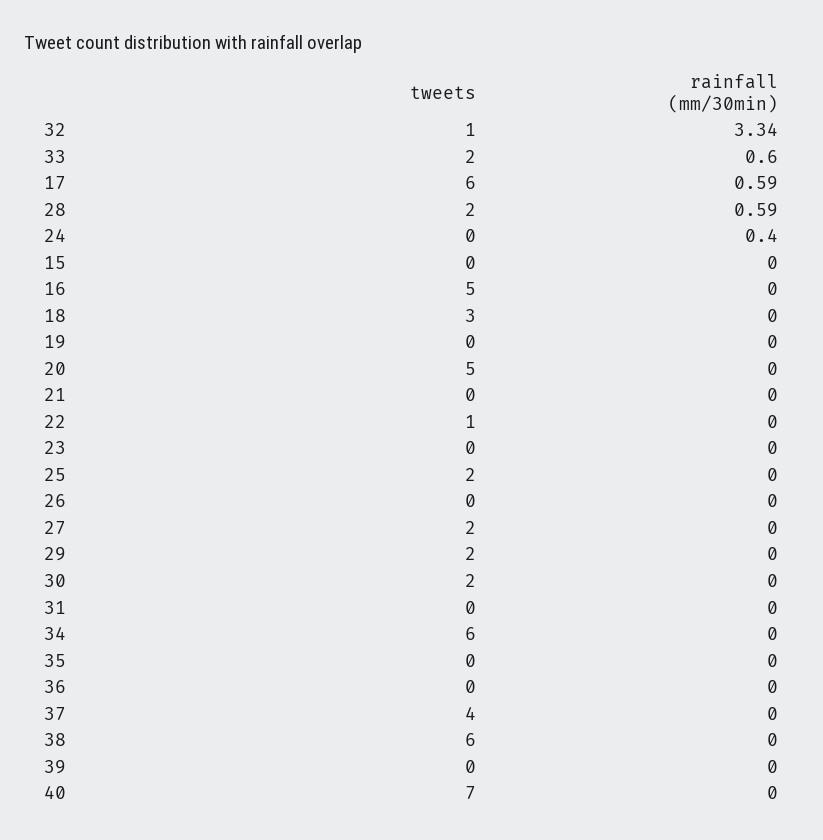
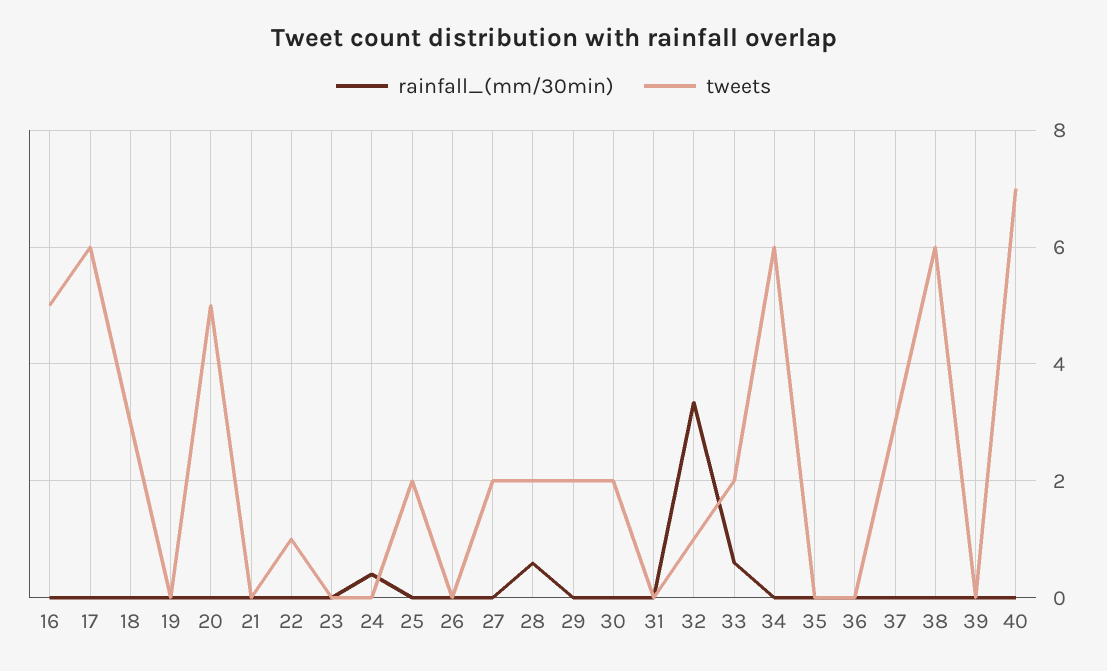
  {
    "tweets": {
      "32": 1,
      "33": 2,
      "17": 6,
      "28": 2,
      "24": 0,
-     "15": 0,
      "16": 5,
      "18": 3,
      "19": 0,
      "20": 5,
      "21": 0,
      "22": 1,
      "23": 0,
      "25": 2,
      "26": 0,
      "27": 2,
      "29": 2,
      "30": 2,
      "31": 0,
      "34": 6,
      "35": 0,
      "36": 0,
-     "37": 4,
+     "37": 3,
      "38": 6,
      "39": 0,
      "40": 7
    },
    "rainfall (mm/30min)": {
      "32": 3.34,
      "33": 0.6,
-     "17": 0.59,
+     "17": 0,
      "28": 0.59,
      "24": 0.4,
-     "15": 0,
      "16": 0,
      "18": 0,
      "19": 0,
      "20": 0,
      "21": 0,
      "22": 0,
      "23": 0,
      "25": 0,
      "26": 0,
      "27": 0,
      "29": 0,
      "30": 0,
      "31": 0,
      "34": 0,
      "35": 0,
      "36": 0,
      "37": 0,
      "38": 0,
      "39": 0,
      "40": 0
    }
  }

